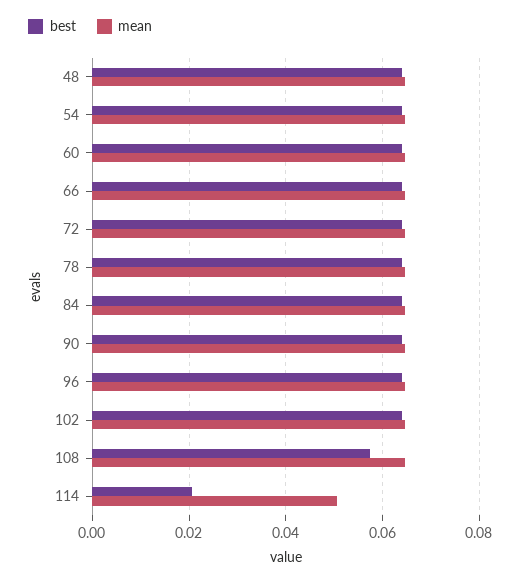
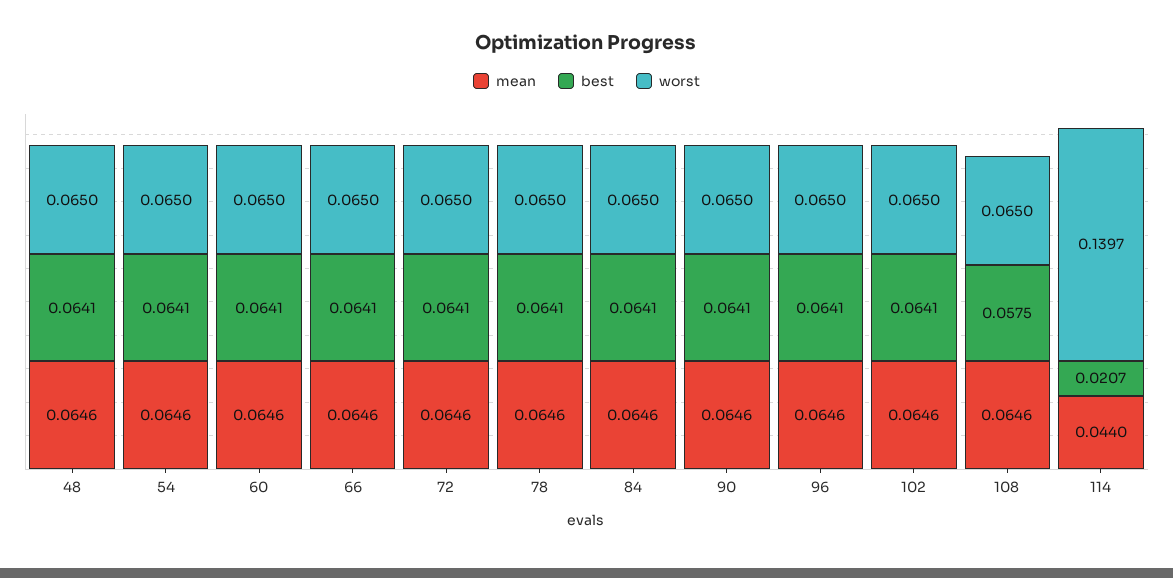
  {
    "best": {
      "48": 0.0641,
      "54": 0.0641,
      "60": 0.0641,
      "66": 0.0641,
      "72": 0.0641,
      "78": 0.0641,
      "84": 0.0641,
      "90": 0.0641,
      "96": 0.0641,
      "102": 0.0641,
      "108": 0.0575,
      "114": 0.0207
    },
    "mean": {
      "48": 0.0646,
      "54": 0.0646,
      "60": 0.0646,
      "66": 0.0646,
      "72": 0.0646,
      "78": 0.0646,
      "84": 0.0646,
      "90": 0.0646,
      "96": 0.0646,
      "102": 0.0646,
      "108": 0.0646,
-     "114": 0.05
+     "114": 0.044
-   }
+   },
+   "worst": {
+     "48": 0.065,
+     "54": 0.065,
+     "60": 0.065,
+     "66": 0.065,
+     "72": 0.065,
+     "78": 0.065,
+     "84": 0.065,
+     "90": 0.065,
+     "96": 0.065,
+     "102": 0.065,
+     "108": 0.065,
+     "114": 0.1397
+   }
  }

